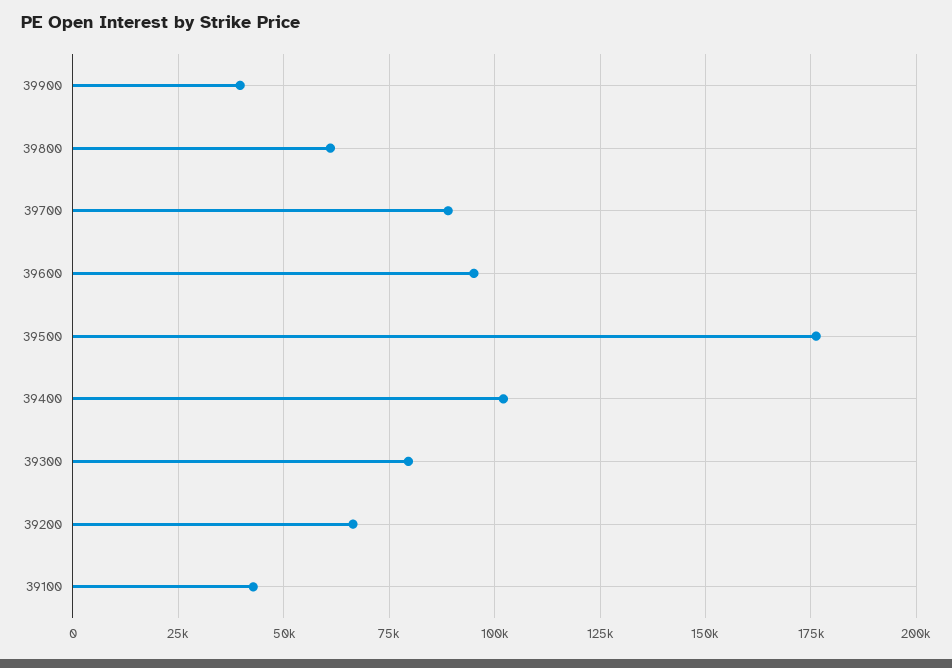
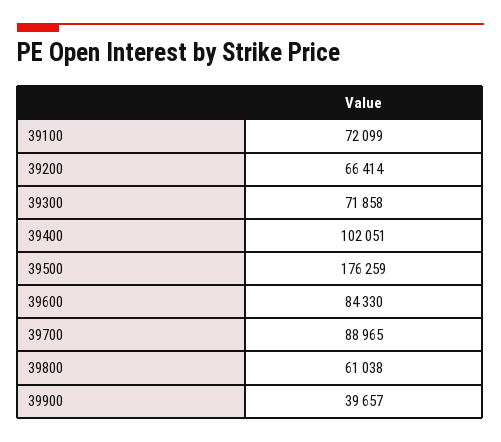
  {
    "39900": 39657,
    "39800": 61038,
    "39700": 88965,
-   "39600": 95000,
+   "39600": 84330,
    "39500": 176259,
    "39400": 102051,
-   "39300": 80000,
+   "39300": 71858,
    "39200": 66414,
-   "39100": 42500
+   "39100": 72099
  }

